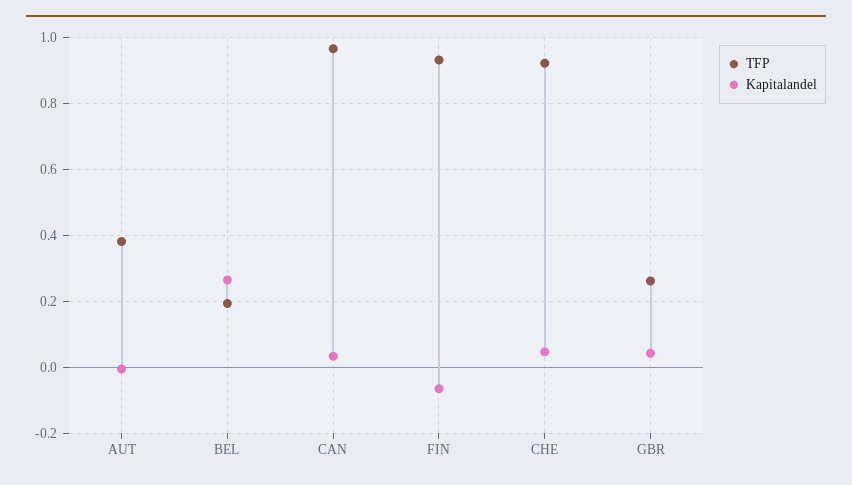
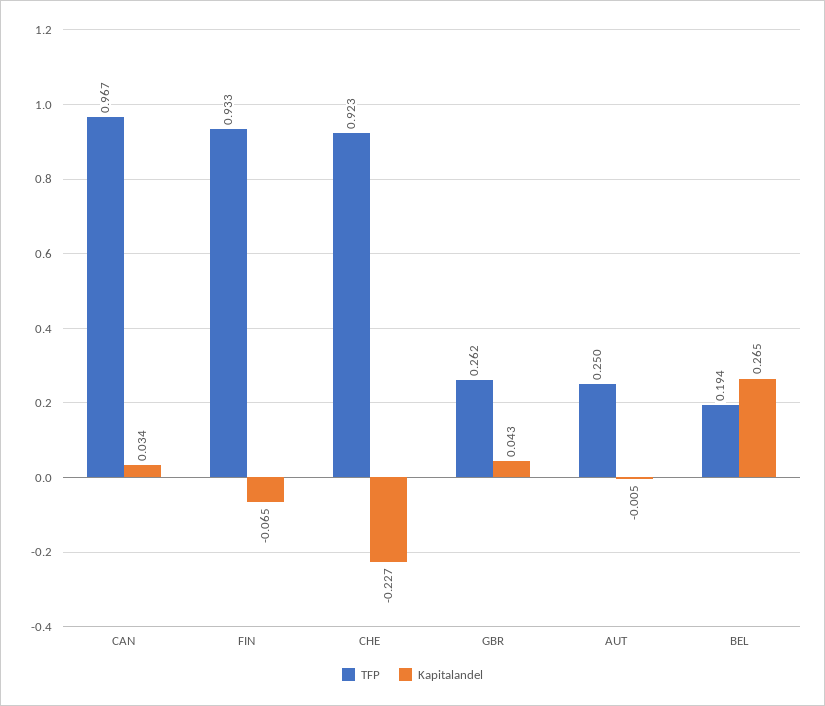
  {
    "TFP": {
-     "AUT": 0.38,
+     "AUT": 0.25,
      "BEL": 0.194,
      "CAN": 0.967,
      "FIN": 0.933,
      "CHE": 0.923,
      "GBR": 0.262
    },
    "Kapitalandel": {
      "AUT": -0.005,
      "BEL": 0.265,
      "CAN": 0.034,
      "FIN": -0.065,
-     "CHE": 0.04,
+     "CHE": -0.227,
      "GBR": 0.043
    }
  }

